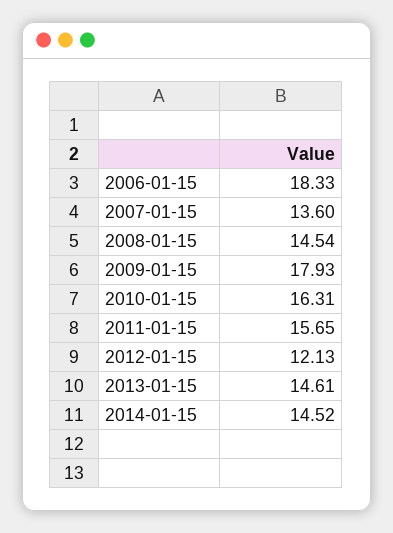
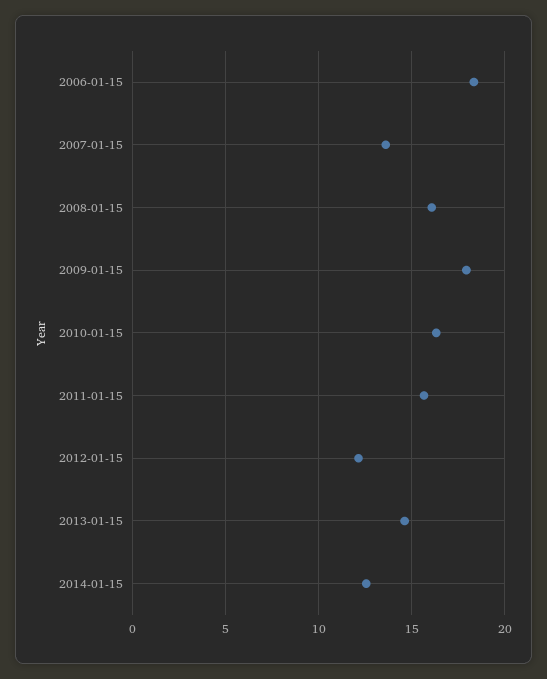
  {
    "2006-01-15": 18.33,
    "2007-01-15": 13.6,
-   "2008-01-15": 14.54,
+   "2008-01-15": 16,
    "2009-01-15": 17.93,
    "2010-01-15": 16.31,
    "2011-01-15": 15.65,
    "2012-01-15": 12.13,
    "2013-01-15": 14.61,
-   "2014-01-15": 14.52
+   "2014-01-15": 12.5
  }

